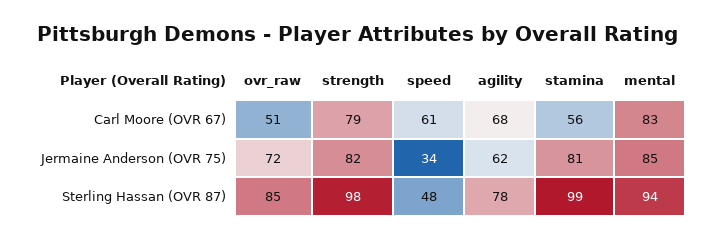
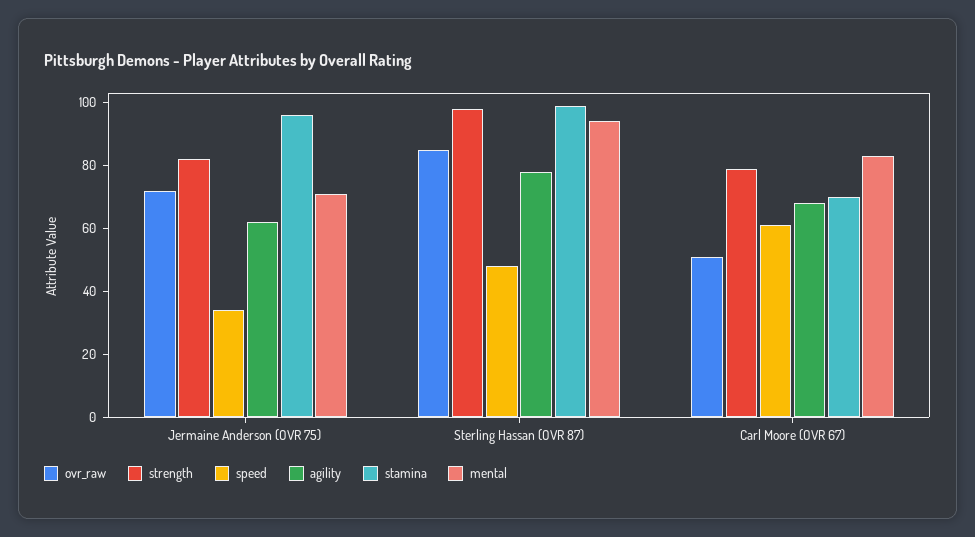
  {
    "ovr_raw": {
      "Carl Moore (OVR 67)": 51,
      "Jermaine Anderson (OVR 75)": 72,
      "Sterling Hassan (OVR 87)": 85
    },
    "strength": {
      "Carl Moore (OVR 67)": 79,
      "Jermaine Anderson (OVR 75)": 82,
      "Sterling Hassan (OVR 87)": 98
    },
    "speed": {
      "Carl Moore (OVR 67)": 61,
      "Jermaine Anderson (OVR 75)": 34,
      "Sterling Hassan (OVR 87)": 48
    },
    "agility": {
      "Carl Moore (OVR 67)": 68,
      "Jermaine Anderson (OVR 75)": 62,
      "Sterling Hassan (OVR 87)": 78
    },
    "stamina": {
-     "Carl Moore (OVR 67)": 56,
+     "Carl Moore (OVR 67)": 70,
-     "Jermaine Anderson (OVR 75)": 81,
+     "Jermaine Anderson (OVR 75)": 95,
      "Sterling Hassan (OVR 87)": 99
    },
    "mental": {
      "Carl Moore (OVR 67)": 83,
-     "Jermaine Anderson (OVR 75)": 85,
+     "Jermaine Anderson (OVR 75)": 70,
      "Sterling Hassan (OVR 87)": 94
    }
  }

